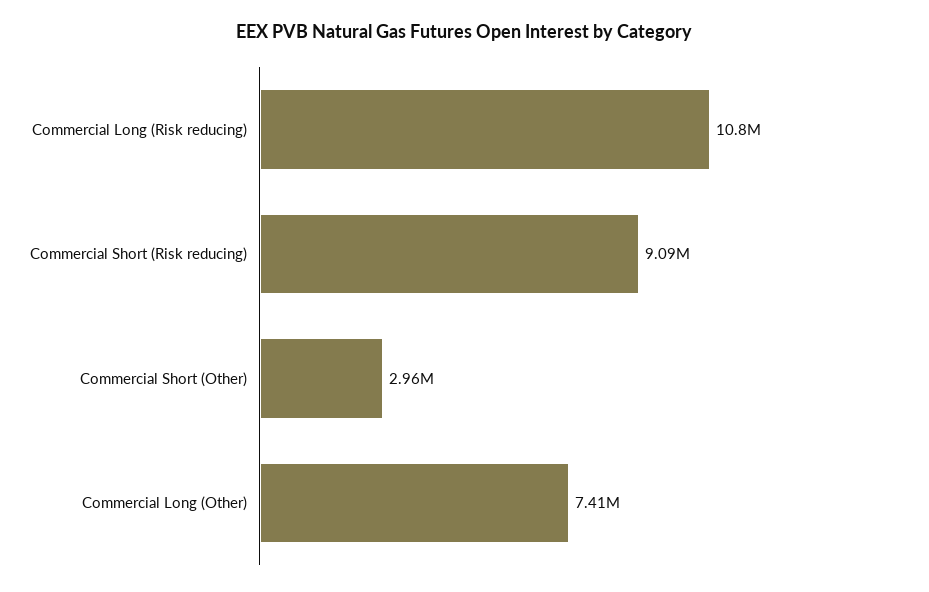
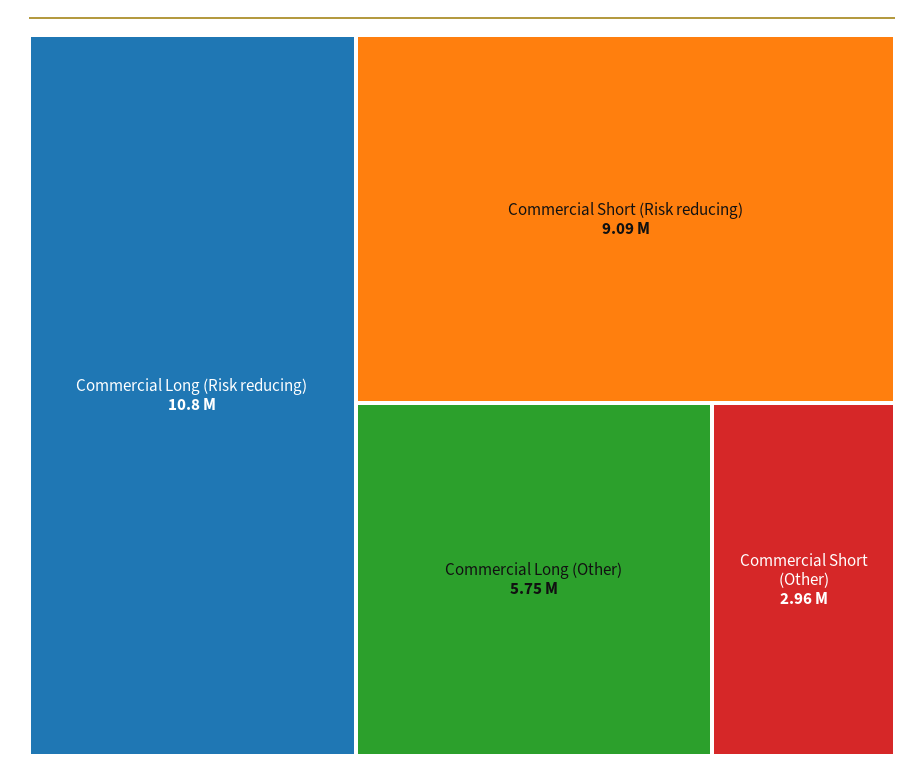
  {
    "Commercial Long (Risk reducing)": 10800000,
    "Commercial Short (Risk reducing)": 9090000,
    "Commercial Short (Other)": 2960000,
-   "Commercial Long (Other)": 7410000
+   "Commercial Long (Other)": 5750000
  }

